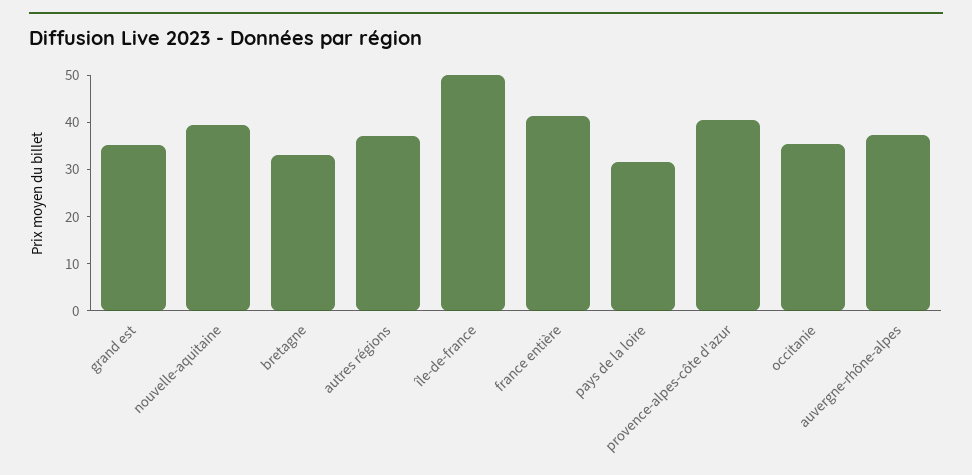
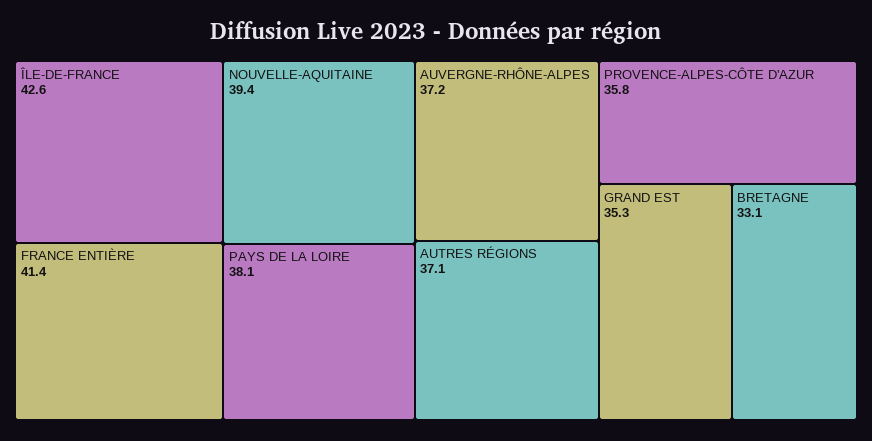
  {
    "grand est": 35.3,
    "nouvelle-aquitaine": 39.4,
    "bretagne": 33.1,
    "autres régions": 37.1,
-   "île-de-france": 50,
+   "île-de-france": 42.6,
    "france entière": 41.4,
-   "pays de la loire": 32,
+   "pays de la loire": 38.1,
-   "provence-alpes-côte d'azur": 40,
+   "provence-alpes-côte d'azur": 35.8,
-   "occitanie": 36,
    "auvergne-rhône-alpes": 37.2
  }

